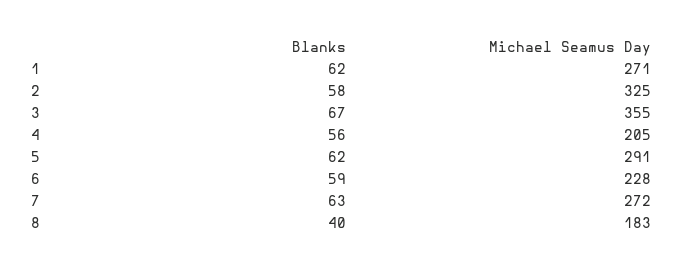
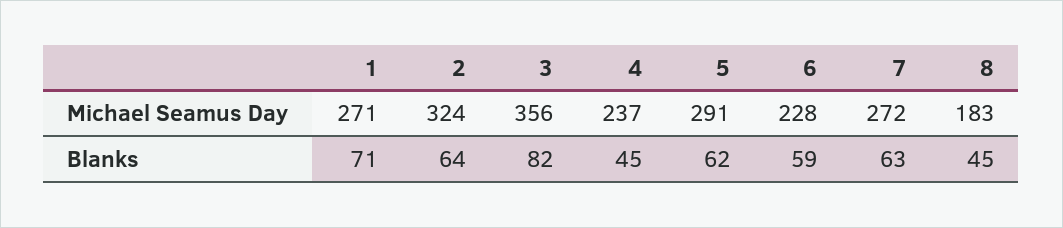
  {
    "Blanks": {
-     "1": 62,
+     "1": 71,
-     "2": 58,
+     "2": 64,
-     "3": 67,
+     "3": 82,
-     "4": 56,
+     "4": 45,
      "5": 62,
      "6": 59,
      "7": 63,
-     "8": 40
+     "8": 45
    },
    "Michael Seamus Day": {
      "1": 271,
-     "2": 325,
+     "2": 324,
-     "3": 355,
+     "3": 356,
-     "4": 205,
+     "4": 237,
      "5": 291,
      "6": 228,
      "7": 272,
      "8": 183
    }
  }

